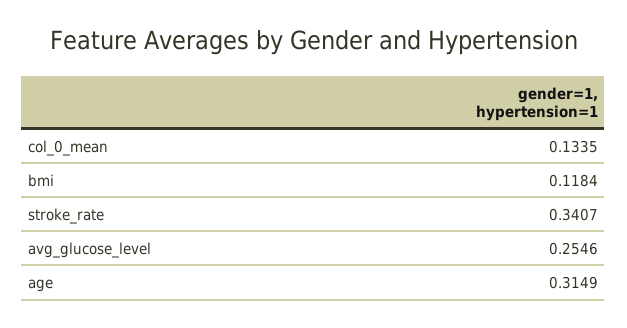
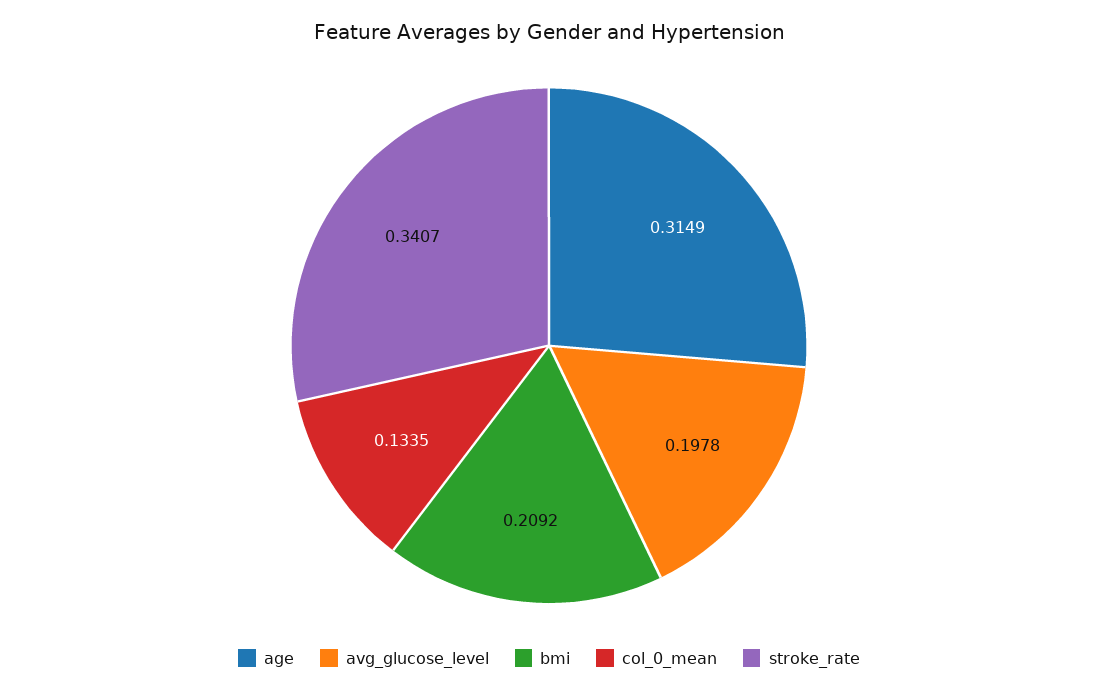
  {
    "col_0_mean": 0.1335,
-   "bmi": 0.1184,
+   "bmi": 0.2092,
    "stroke_rate": 0.3407,
-   "avg_glucose_level": 0.2546,
+   "avg_glucose_level": 0.1978,
    "age": 0.3149
  }

